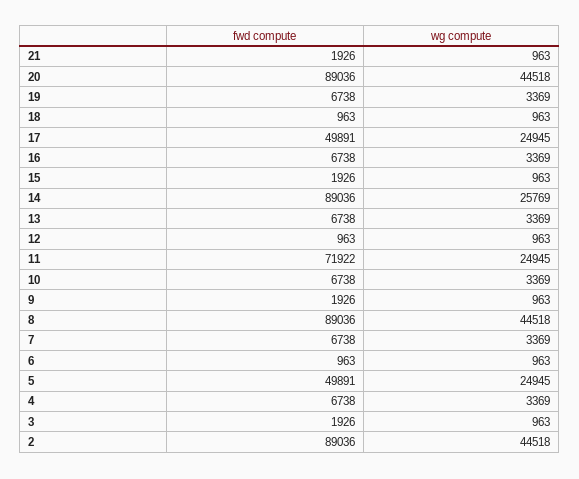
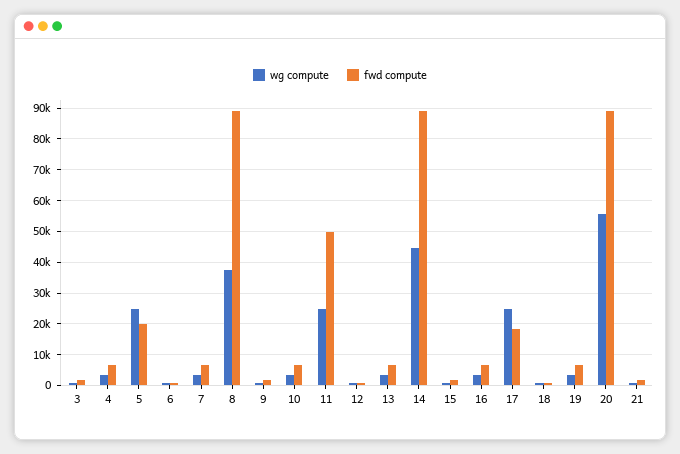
  {
    "fwd compute": {
      "21": 1926,
      "20": 89036,
      "19": 6738,
      "18": 963,
-     "17": 49891,
+     "17": 18000,
      "16": 6738,
      "15": 1926,
      "14": 89036,
      "13": 6738,
      "12": 963,
-     "11": 71922,
+     "11": 50000,
      "10": 6738,
      "9": 1926,
      "8": 89036,
      "7": 6738,
      "6": 963,
-     "5": 49891,
+     "5": 20000,
      "4": 6738,
-     "3": 1926,
+     "3": 1926
-     "2": 89036
    },
    "wg compute": {
      "21": 963,
-     "20": 44518,
+     "20": 56000,
      "19": 3369,
      "18": 963,
      "17": 24945,
      "16": 3369,
      "15": 963,
-     "14": 25769,
+     "14": 44000,
      "13": 3369,
      "12": 963,
      "11": 24945,
      "10": 3369,
      "9": 963,
-     "8": 44518,
+     "8": 38000,
      "7": 3369,
      "6": 963,
      "5": 24945,
      "4": 3369,
-     "3": 963,
+     "3": 963
-     "2": 44518
    }
  }

